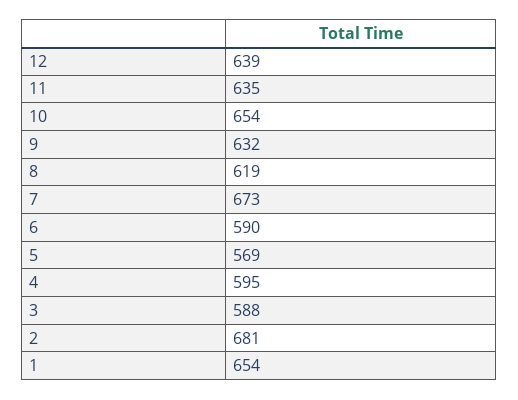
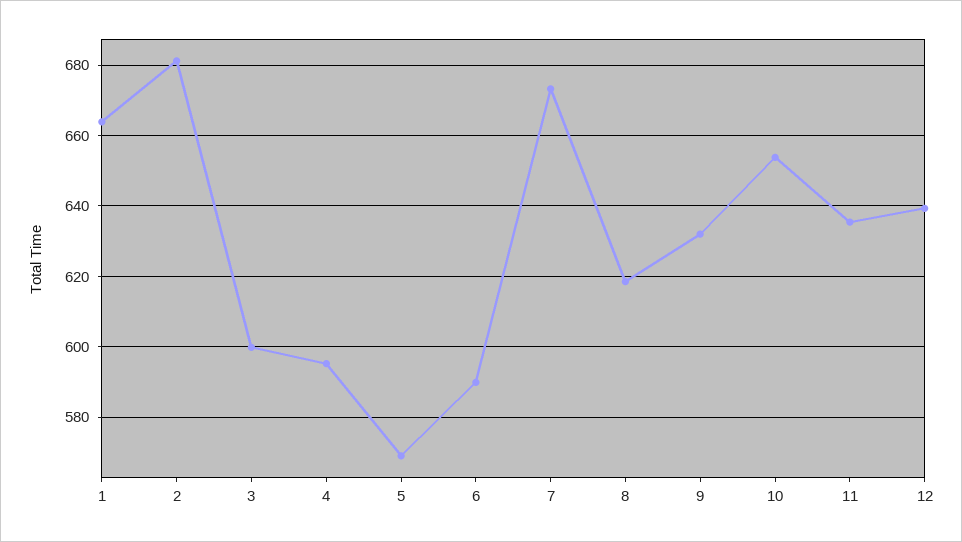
  {
    "12": 639,
    "11": 635,
    "10": 654,
    "9": 632,
    "8": 619,
    "7": 673,
    "6": 590,
    "5": 569,
    "4": 595,
-   "3": 588,
+   "3": 600,
    "2": 681,
-   "1": 654
+   "1": 664
  }

